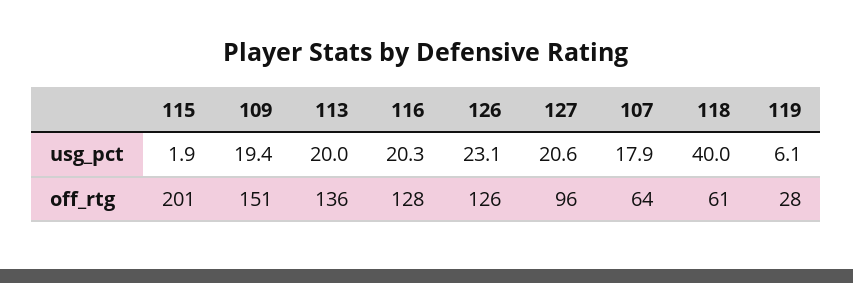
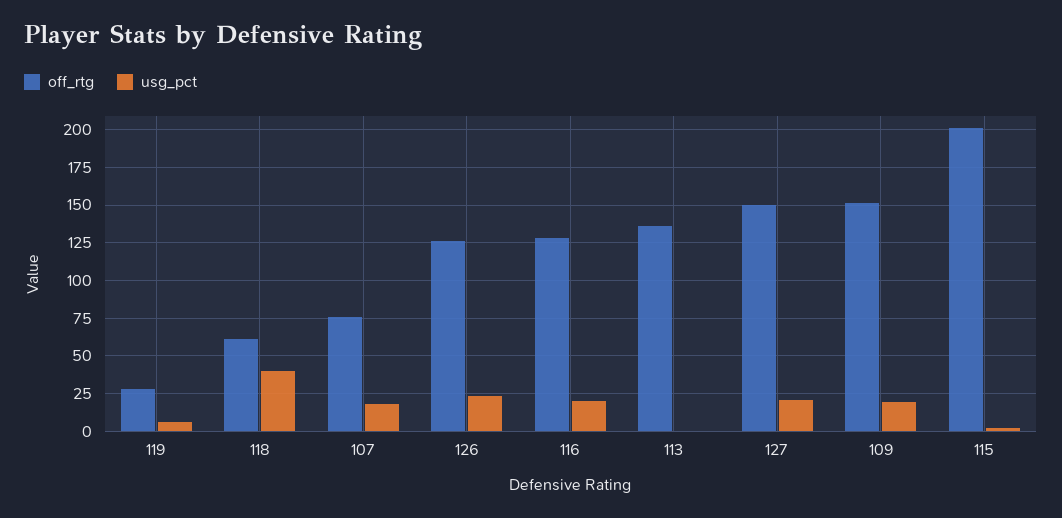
  {
    "usg_pct": {
      "115": 1.9,
      "109": 19.4,
-     "113": 20,
+     "113": 0,
      "116": 20.3,
      "126": 23.1,
      "127": 20.6,
      "107": 17.9,
      "118": 40,
      "119": 6.1
    },
    "off_rtg": {
      "115": 201,
      "109": 151,
      "113": 136,
      "116": 128,
      "126": 126,
-     "127": 96,
+     "127": 150,
-     "107": 64,
+     "107": 75,
      "118": 61,
      "119": 28
    }
  }

